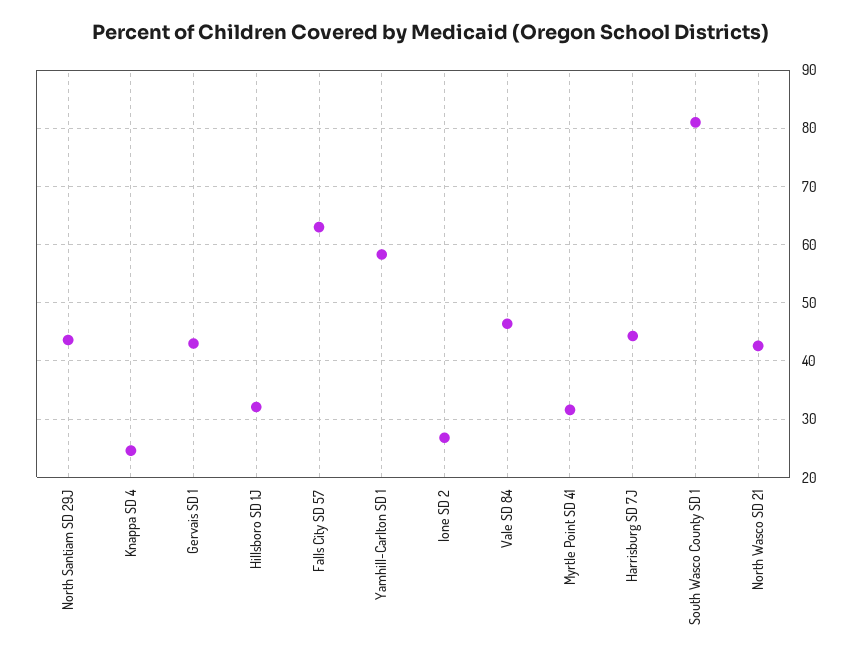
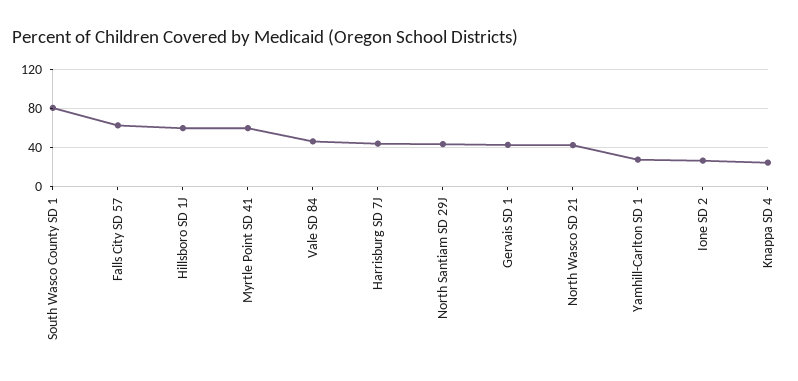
  {
    "North Santiam SD 29J": 44,
    "Knappa SD 4": 24,
    "Gervais SD 1": 44,
-   "Hillsboro SD 1J": 32,
+   "Hillsboro SD 1J": 60,
    "Falls City SD 57": 64,
-   "Yamhill-Carlton SD 1": 58,
+   "Yamhill-Carlton SD 1": 30,
    "Ione SD 2": 26,
    "Vale SD 84": 46,
-   "Myrtle Point SD 41": 32,
+   "Myrtle Point SD 41": 60,
    "Harrisburg SD 7J": 44,
    "South Wasco County SD 1": 82,
    "North Wasco SD 21": 42
  }

